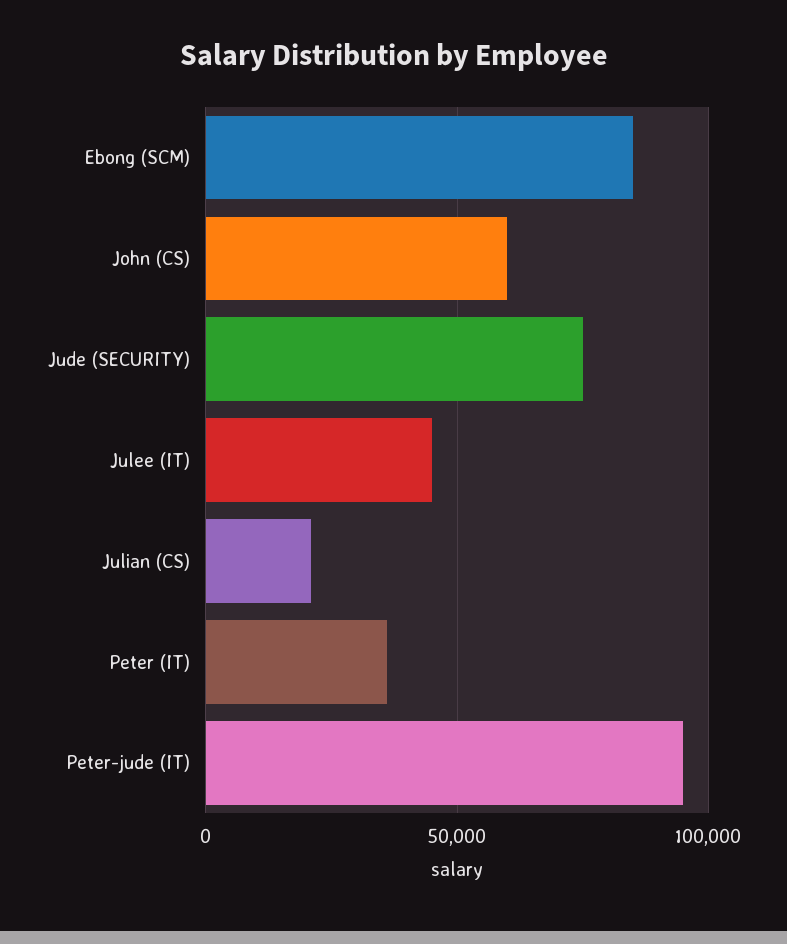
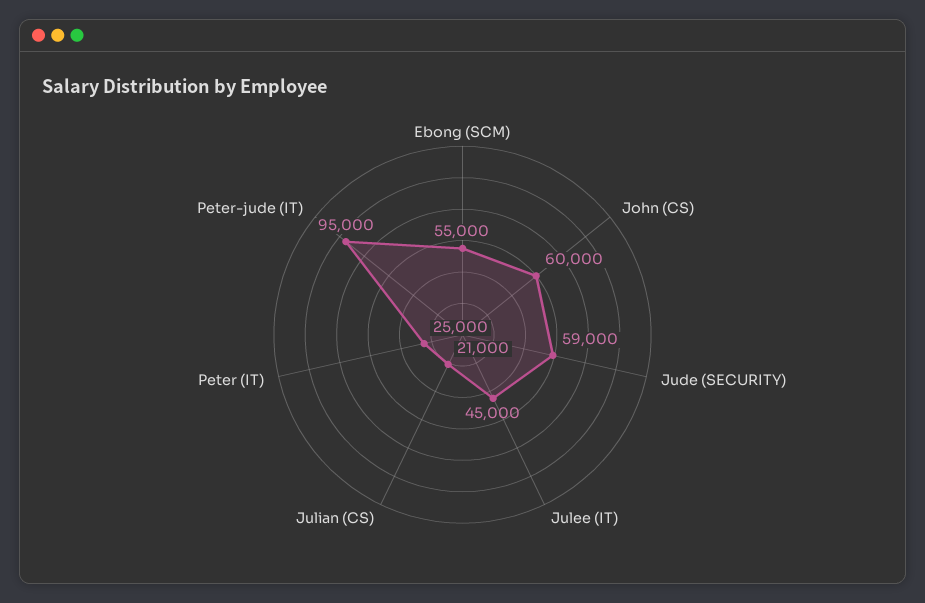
  {
-   "Ebong (SCM)": 85000,
+   "Ebong (SCM)": 55000,
    "John (CS)": 60000,
-   "Jude (SECURITY)": 75000,
+   "Jude (SECURITY)": 59000,
    "Julee (IT)": 45000,
    "Julian (CS)": 21000,
-   "Peter (IT)": 35000,
+   "Peter (IT)": 25000,
    "Peter-jude (IT)": 95000
  }

